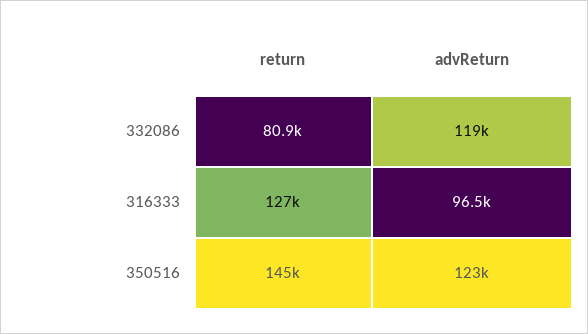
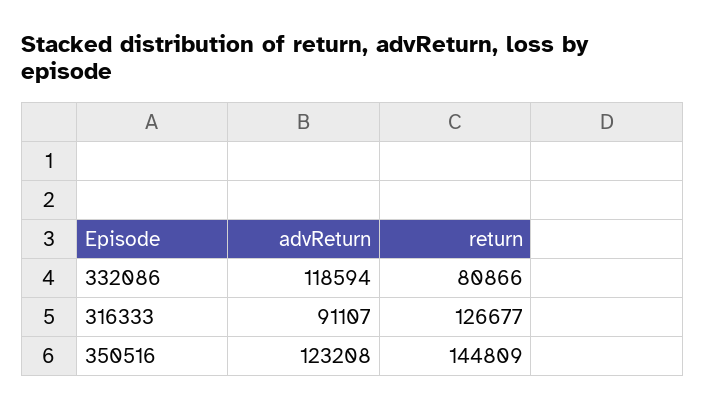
  {
    "return": {
      "332086": 80866,
      "316333": 126677,
      "350516": 144809
    },
    "advReturn": {
      "332086": 118594,
-     "316333": 96500,
+     "316333": 91107,
      "350516": 123208
    }
  }

